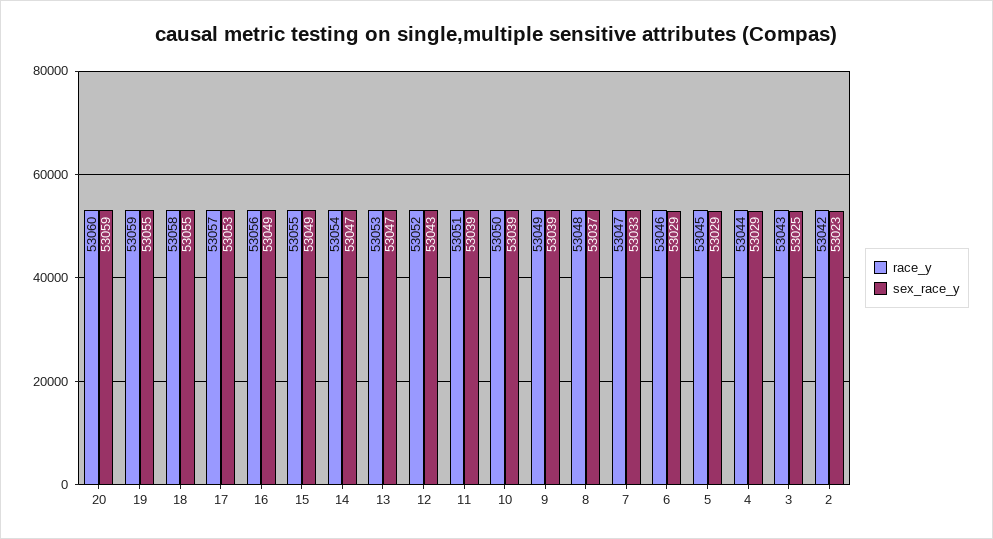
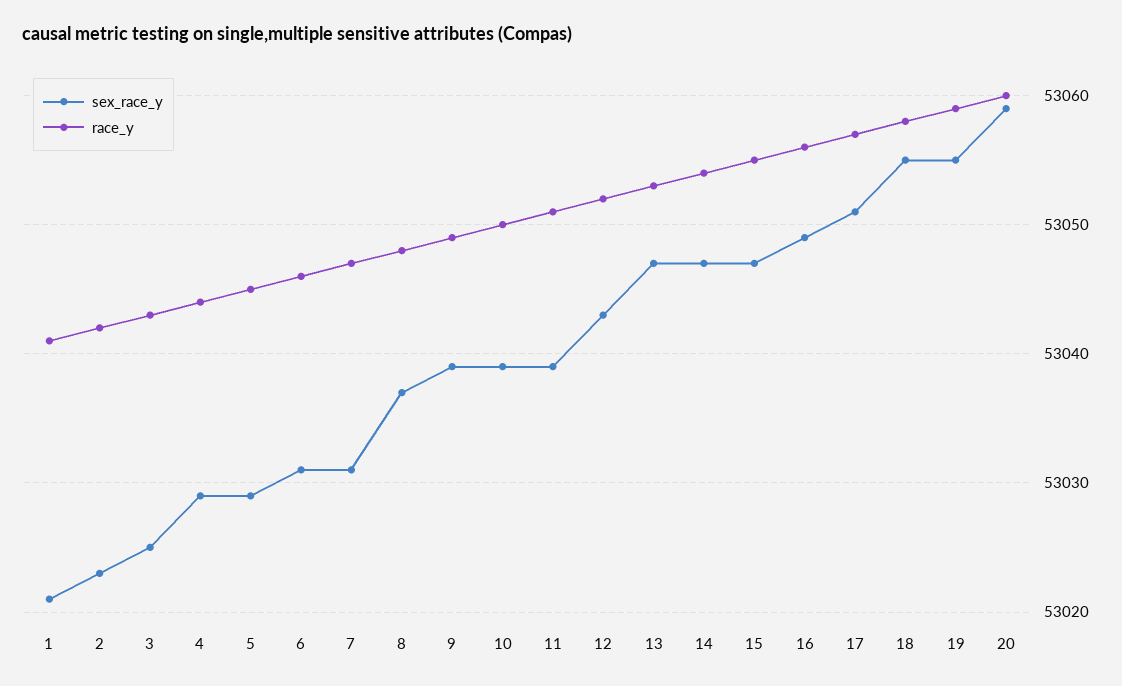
  {
    "race_y": {
      "20": 53060,
      "19": 53059,
      "18": 53058,
      "17": 53057,
      "16": 53056,
      "15": 53055,
      "14": 53054,
      "13": 53053,
      "12": 53052,
      "11": 53051,
      "10": 53050,
      "9": 53049,
      "8": 53048,
      "7": 53047,
      "6": 53046,
      "5": 53045,
      "4": 53044,
      "3": 53043,
-     "2": 53042
+     "2": 53042,
+     "1": 53041
    },
    "sex_race_y": {
      "20": 53059,
      "19": 53055,
      "18": 53055,
-     "17": 53053,
+     "17": 53051,
      "16": 53049,
-     "15": 53049,
+     "15": 53047,
      "14": 53047,
      "13": 53047,
      "12": 53043,
      "11": 53039,
      "10": 53039,
      "9": 53039,
      "8": 53037,
-     "7": 53033,
+     "7": 53031,
-     "6": 53029,
+     "6": 53031,
      "5": 53029,
      "4": 53029,
      "3": 53025,
-     "2": 53023
+     "2": 53023,
+     "1": 53021
    }
  }

